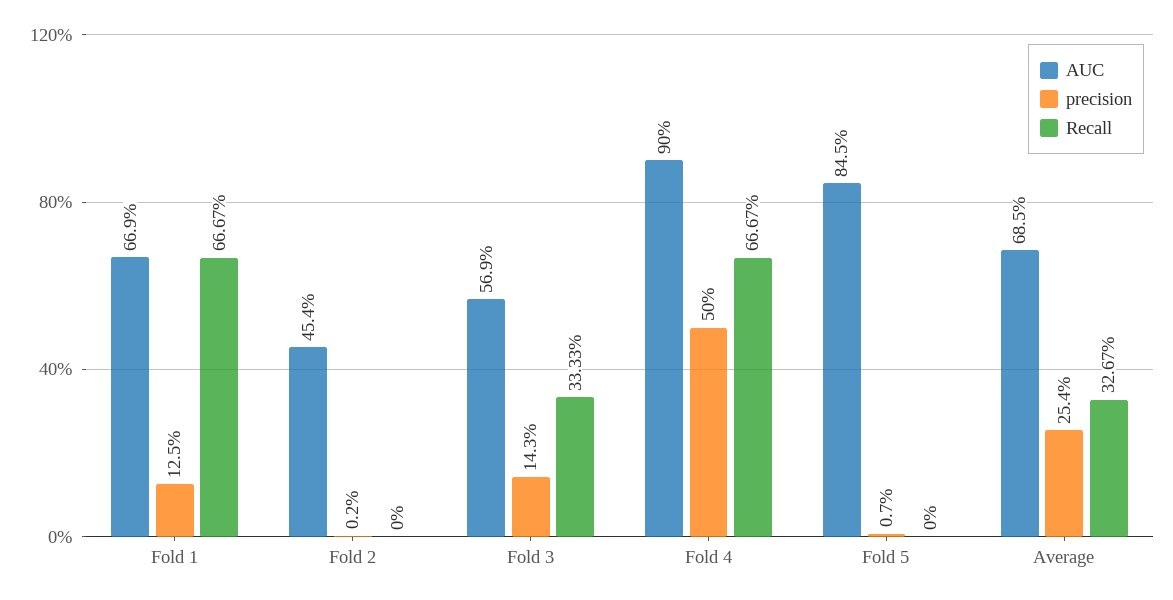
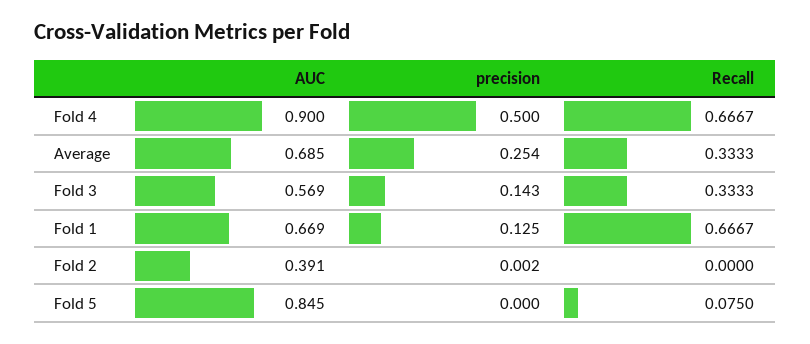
  {
    "AUC": {
      "Fold 1": 0.669,
-     "Fold 2": 0.454,
+     "Fold 2": 0.391,
      "Fold 3": 0.569,
      "Fold 4": 0.9,
      "Fold 5": 0.845,
      "Average": 0.685
    },
    "precision": {
      "Fold 1": 0.125,
      "Fold 2": 0.002,
      "Fold 3": 0.143,
      "Fold 4": 0.5,
-     "Fold 5": 0.007,
+     "Fold 5": 0,
      "Average": 0.254
    },
    "Recall": {
      "Fold 1": 0.6667,
      "Fold 2": 0,
      "Fold 3": 0.3333,
      "Fold 4": 0.6667,
-     "Fold 5": 0,
+     "Fold 5": 0.075,
-     "Average": 0.3267
+     "Average": 0.3333
    }
  }

